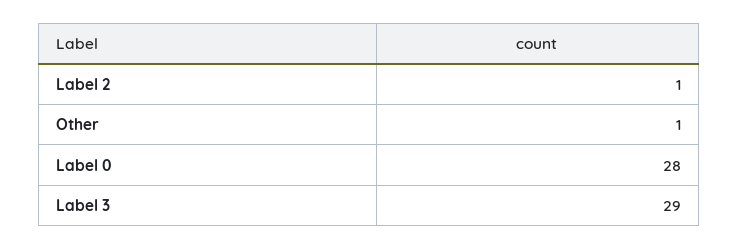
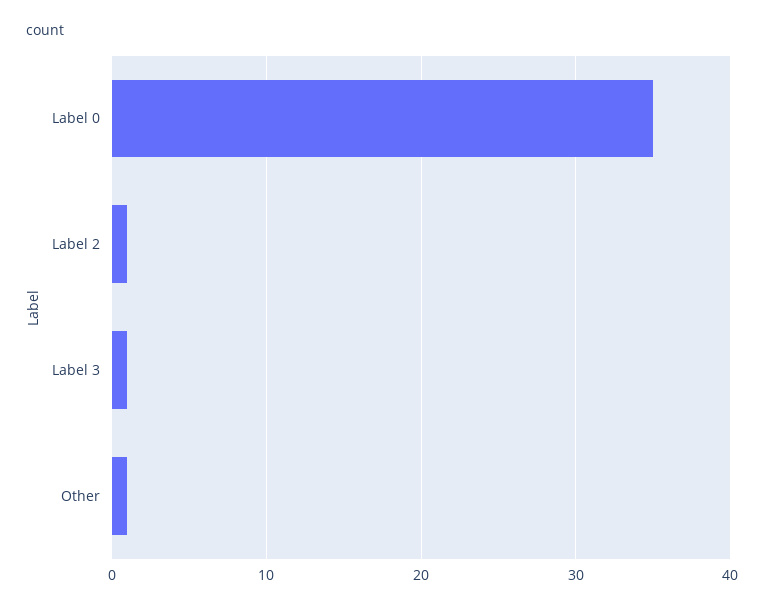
  {
    "Label 2": 1,
    "Other": 1,
-   "Label 0": 28,
+   "Label 0": 35,
-   "Label 3": 29
+   "Label 3": 1
  }

